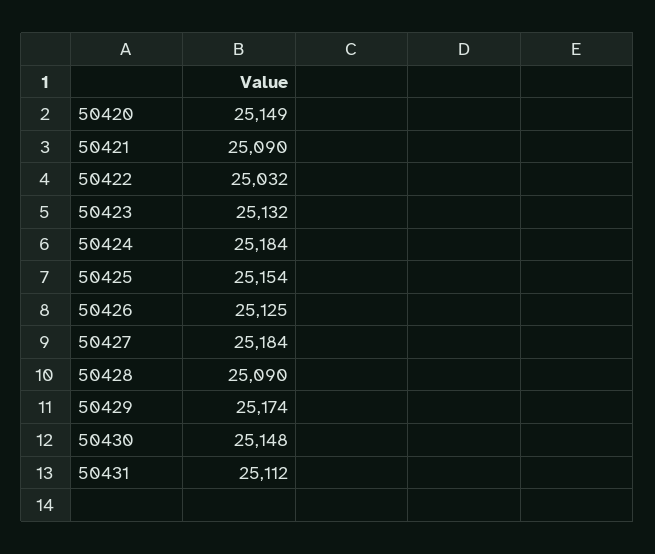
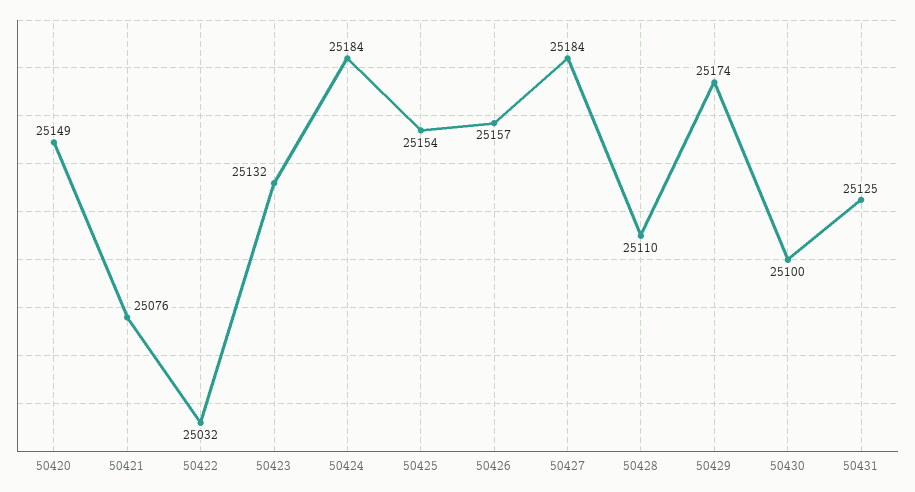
  {
    "50420": 25149,
-   "50421": 25090,
+   "50421": 25076,
    "50422": 25032,
    "50423": 25132,
    "50424": 25184,
    "50425": 25154,
-   "50426": 25125,
+   "50426": 25157,
    "50427": 25184,
-   "50428": 25090,
+   "50428": 25110,
    "50429": 25174,
-   "50430": 25148,
+   "50430": 25100,
-   "50431": 25112
+   "50431": 25125
  }

